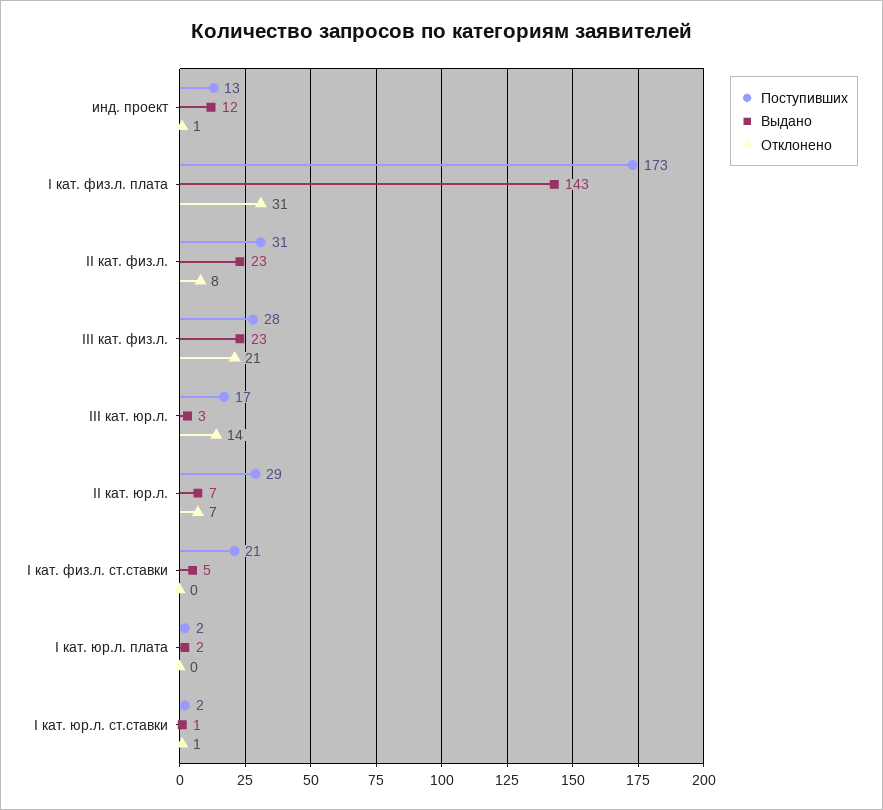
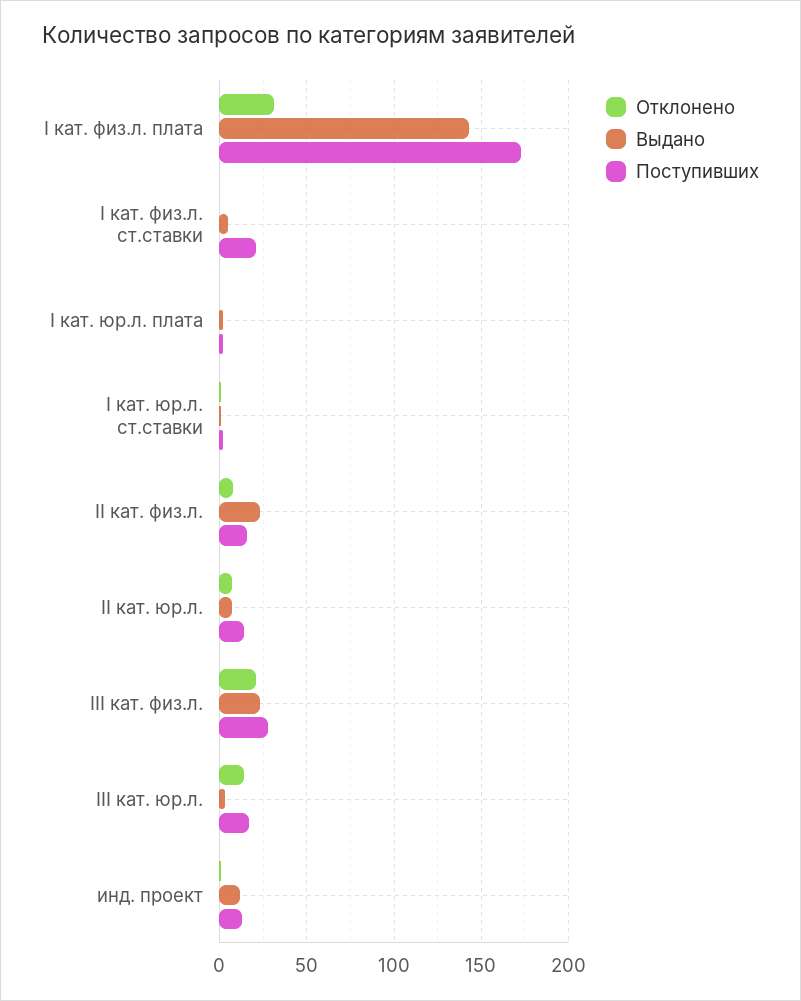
  {
    "Поступивших": {
      "инд. проект": 13,
      "I кат. физ.л. плата": 173,
-     "II кат. физ.л.": 31,
+     "II кат. физ.л.": 15,
      "III кат. физ.л.": 28,
      "III кат. юр.л.": 17,
-     "II кат. юр.л.": 29,
+     "II кат. юр.л.": 15,
      "I кат. физ.л. ст.ставки": 21,
      "I кат. юр.л. плата": 2,
      "I кат. юр.л. ст.ставки": 2
    },
    "Выдано": {
      "инд. проект": 12,
      "I кат. физ.л. плата": 143,
      "II кат. физ.л.": 23,
      "III кат. физ.л.": 23,
      "III кат. юр.л.": 3,
      "II кат. юр.л.": 7,
      "I кат. физ.л. ст.ставки": 5,
      "I кат. юр.л. плата": 2,
      "I кат. юр.л. ст.ставки": 1
    },
    "Отклонено": {
      "инд. проект": 1,
      "I кат. физ.л. плата": 31,
      "II кат. физ.л.": 8,
      "III кат. физ.л.": 21,
      "III кат. юр.л.": 14,
      "II кат. юр.л.": 7,
      "I кат. физ.л. ст.ставки": 0,
      "I кат. юр.л. плата": 0,
      "I кат. юр.л. ст.ставки": 1
    }
  }

